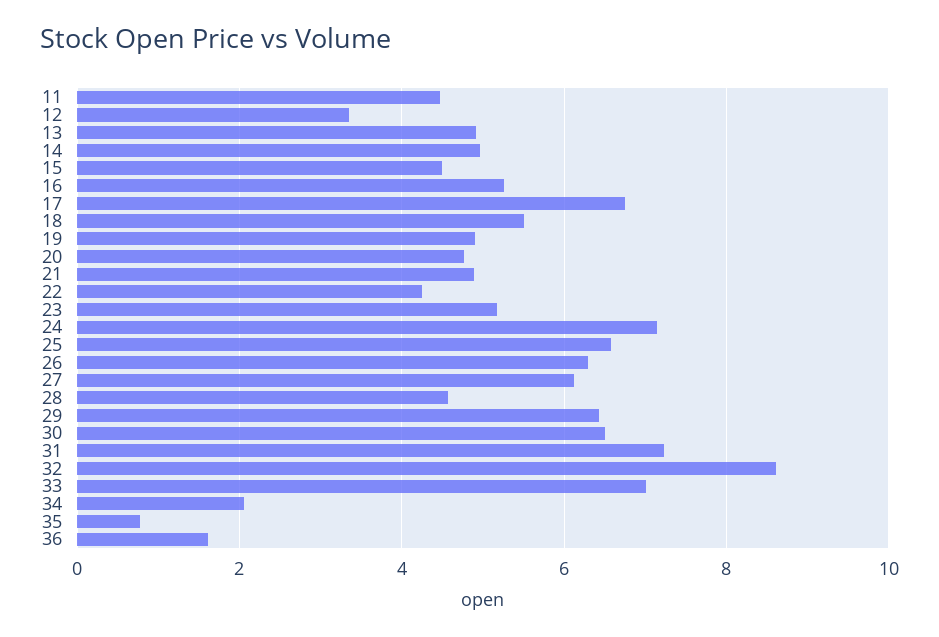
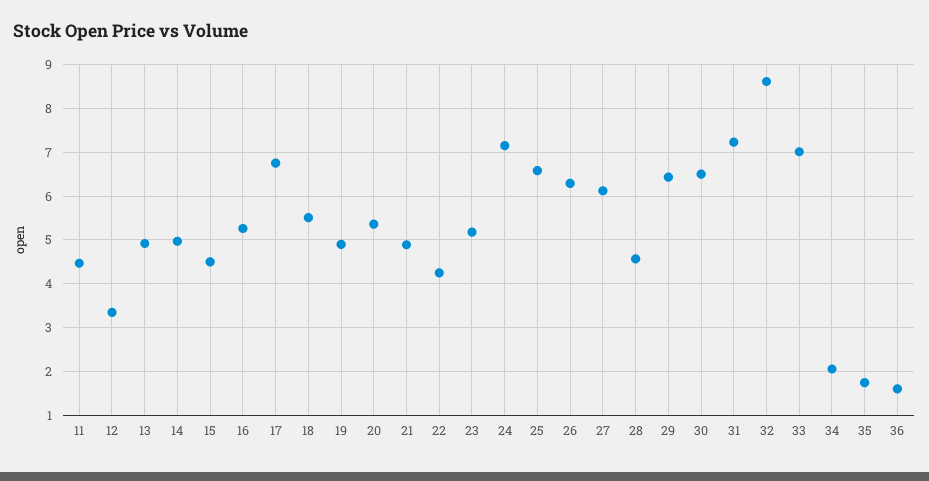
  {
    "11": 4.4,
    "12": 3.4,
    "13": 5,
    "14": 5,
    "15": 4.6,
    "16": 5.2,
    "17": 6.8,
    "18": 5.6,
    "19": 5,
-   "20": 4.8,
+   "20": 5.4,
    "21": 4.8,
    "22": 4.2,
    "23": 5.2,
    "24": 7.2,
    "25": 6.6,
    "26": 6.2,
    "27": 6.2,
    "28": 4.6,
    "29": 6.4,
    "30": 6.6,
    "31": 7.2,
    "32": 8.6,
    "33": 7,
    "34": 2,
-   "35": 0.8,
+   "35": 1.8,
    "36": 1.6
  }

